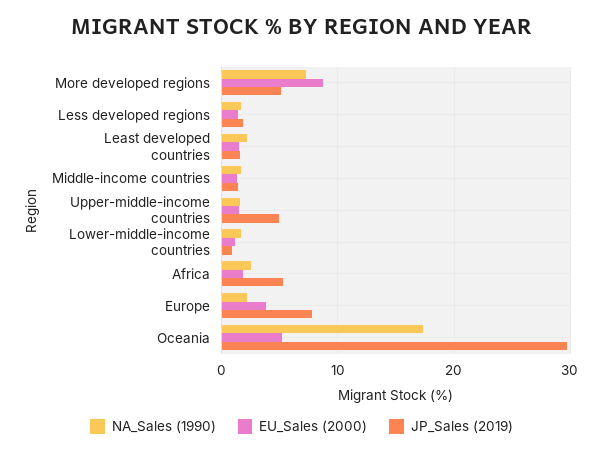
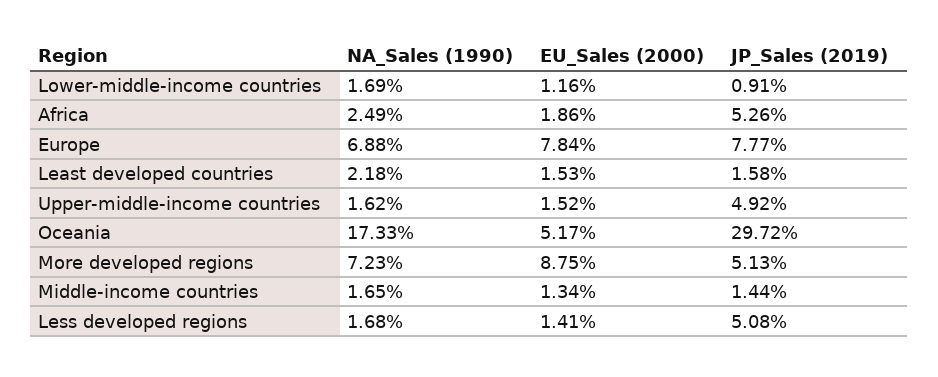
  {
    "NA_Sales (1990)": {
      "More developed regions": 7.23,
      "Less developed regions": 1.68,
      "Least developed countries": 2.18,
      "Middle-income countries": 1.65,
      "Upper-middle-income countries": 1.62,
      "Lower-middle-income countries": 1.69,
      "Africa": 2.49,
-     "Europe": 2,
+     "Europe": 6.88,
      "Oceania": 17.33
    },
    "EU_Sales (2000)": {
      "More developed regions": 8.75,
      "Less developed regions": 1.41,
      "Least developed countries": 1.53,
      "Middle-income countries": 1.34,
      "Upper-middle-income countries": 1.52,
      "Lower-middle-income countries": 1.16,
      "Africa": 1.86,
-     "Europe": 4,
+     "Europe": 7.84,
      "Oceania": 5.17
    },
    "JP_Sales (2019)": {
      "More developed regions": 5.13,
-     "Less developed regions": 2,
+     "Less developed regions": 5.08,
      "Least developed countries": 1.58,
      "Middle-income countries": 1.44,
      "Upper-middle-income countries": 4.92,
      "Lower-middle-income countries": 0.91,
      "Africa": 5.26,
      "Europe": 7.77,
      "Oceania": 29.72
    }
  }

